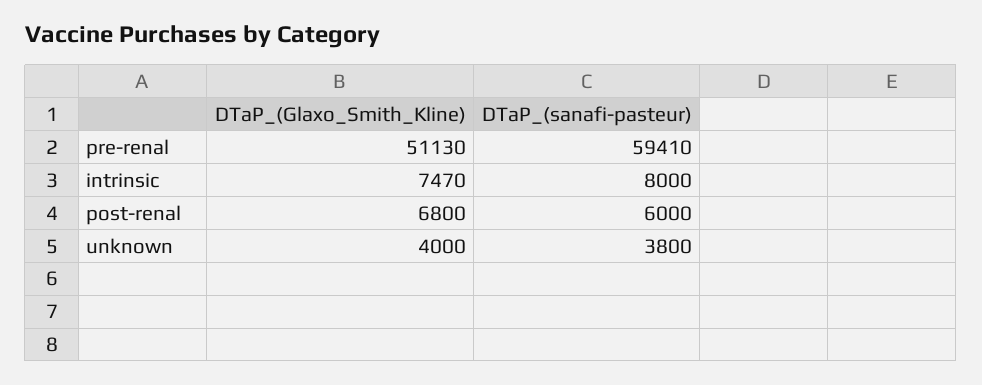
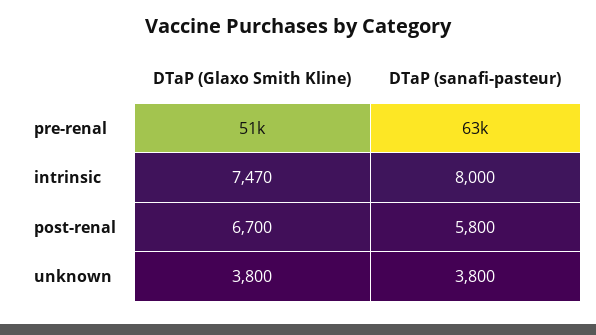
  {
    "DTaP_(Glaxo_Smith_Kline)": {
      "pre-renal": 51130,
      "intrinsic": 7470,
-     "post-renal": 6800,
+     "post-renal": 6700,
-     "unknown": 4000
+     "unknown": 3800
    },
    "DTaP_(sanafi-pasteur)": {
-     "pre-renal": 59410,
+     "pre-renal": 63000,
      "intrinsic": 8000,
-     "post-renal": 6000,
+     "post-renal": 5800,
      "unknown": 3800
    }
  }

